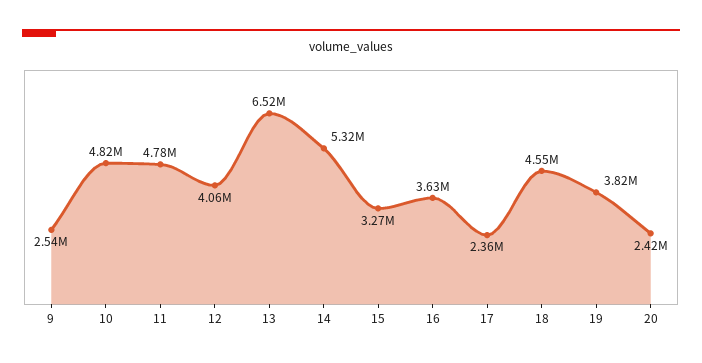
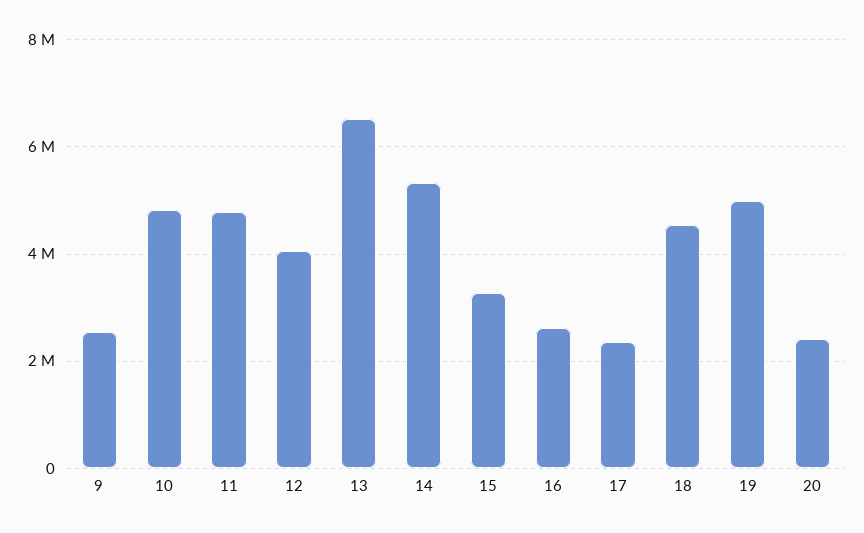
  {
    "9": 2540000,
    "10": 4820000,
    "11": 4780000,
    "12": 4060000,
    "13": 6520000,
    "14": 5320000,
    "15": 3270000,
-   "16": 3630000,
+   "16": 2600000,
    "17": 2360000,
    "18": 4550000,
-   "19": 3820000,
+   "19": 5000000,
    "20": 2420000
  }

